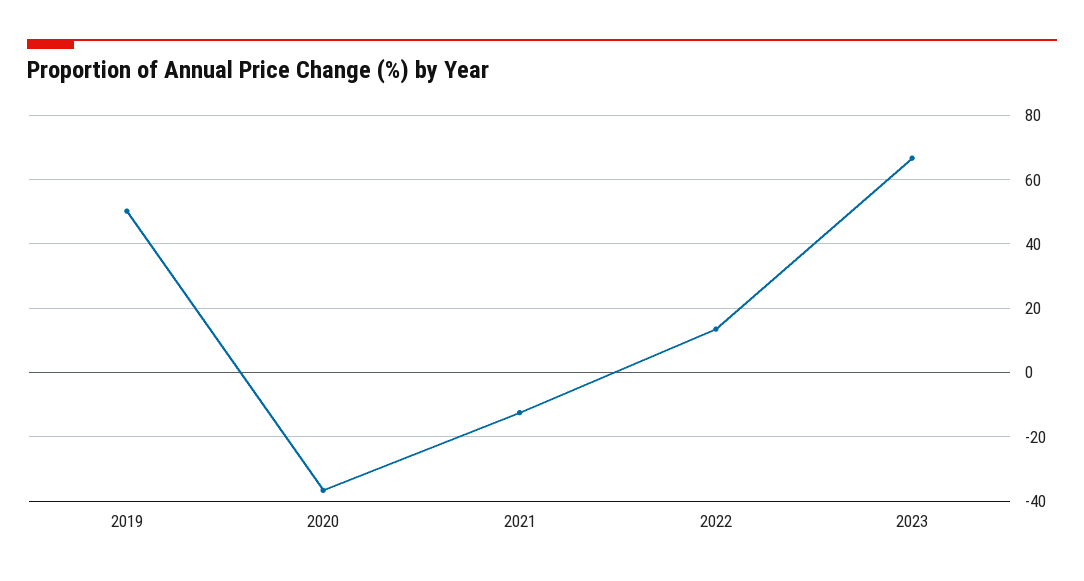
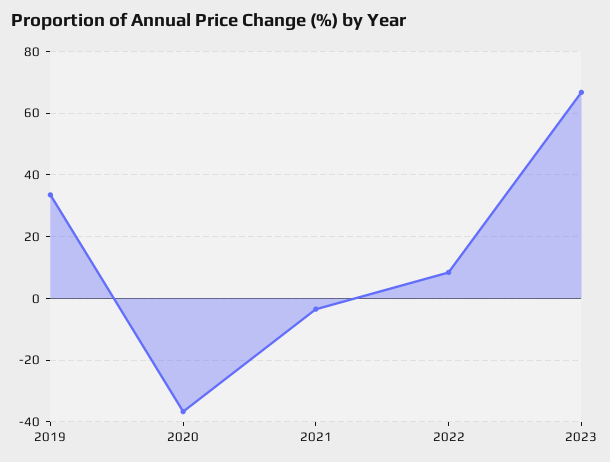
  {
-   "2019": 50,
+   "2019": 34,
    "2020": -36,
-   "2021": -12,
+   "2021": -4,
-   "2022": 14,
+   "2022": 8,
    "2023": 66
  }

